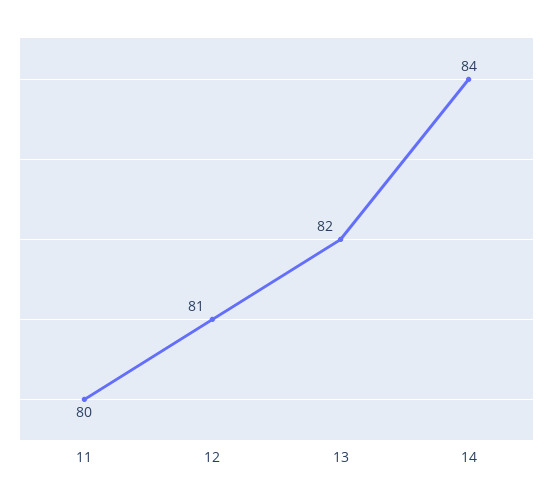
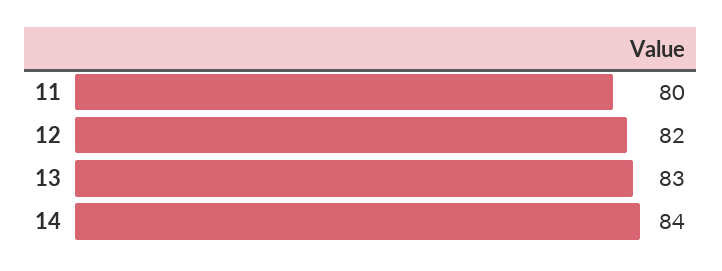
  {
    "11": 80,
-   "12": 81,
+   "12": 82,
-   "13": 82,
+   "13": 83,
    "14": 84
  }

